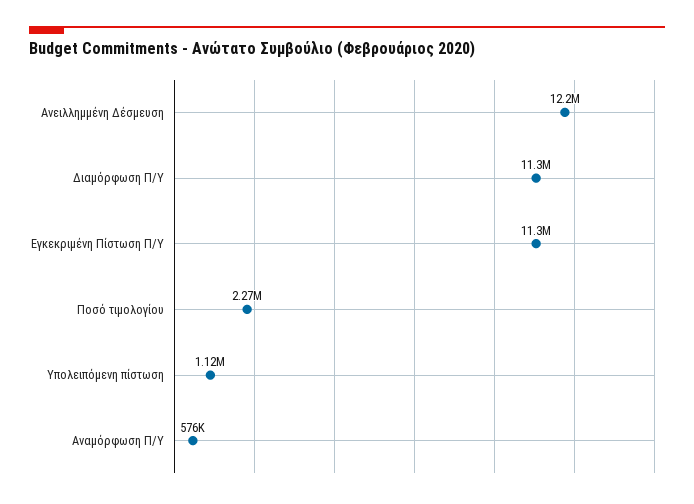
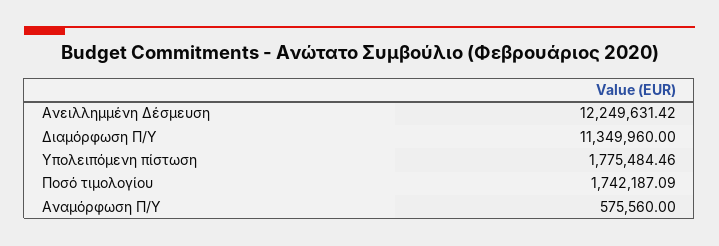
  {
    "Ανειλλημμένη Δέσμευση": 12249631.42,
    "Διαμόρφωση Π/Υ": 11349960,
-   "Εγκεκριμένη Πίστωση Π/Υ": 11300000,
-   "Ποσό τιμολογίου": 2270000,
+   "Ποσό τιμολογίου": 1742187.09,
-   "Υπολειπόμενη πίστωση": 1120000,
+   "Υπολειπόμενη πίστωση": 1775484.46,
    "Αναμόρφωση Π/Υ": 575560
  }

